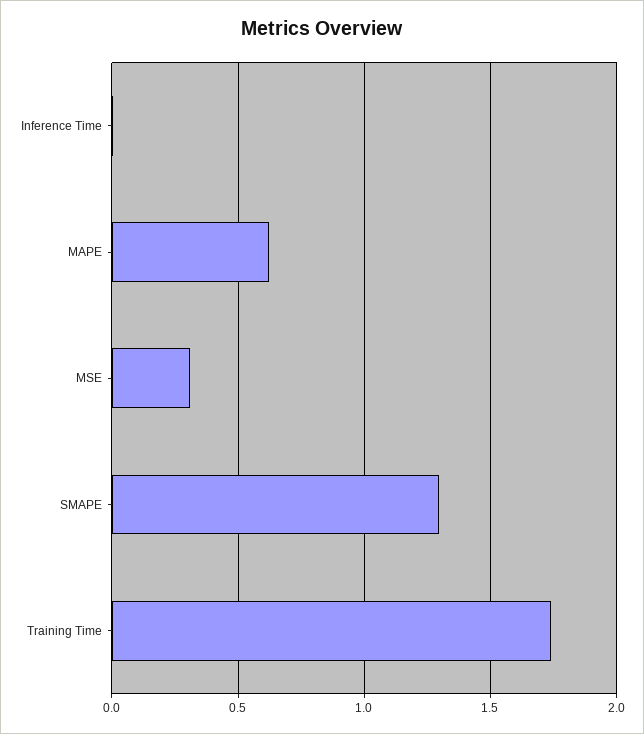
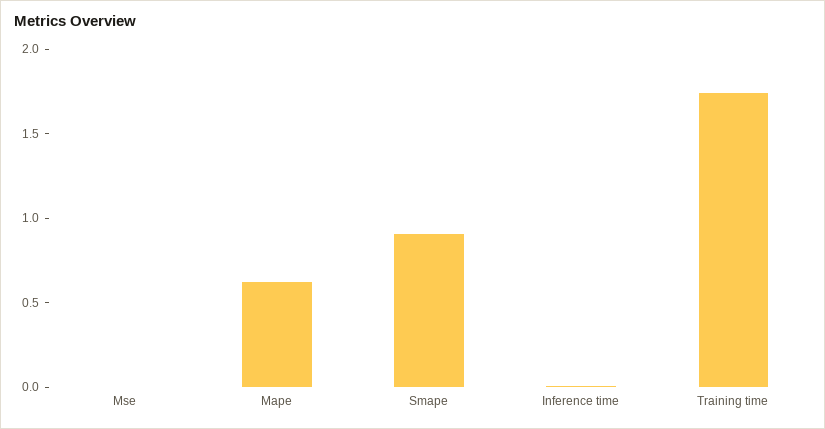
  {
    "Inference Time": 0,
    "MAPE": 0.6,
-   "MSE": 0.3,
+   "MSE": 0,
-   "SMAPE": 1.3,
+   "SMAPE": 0.9,
    "Training Time": 1.75
  }

